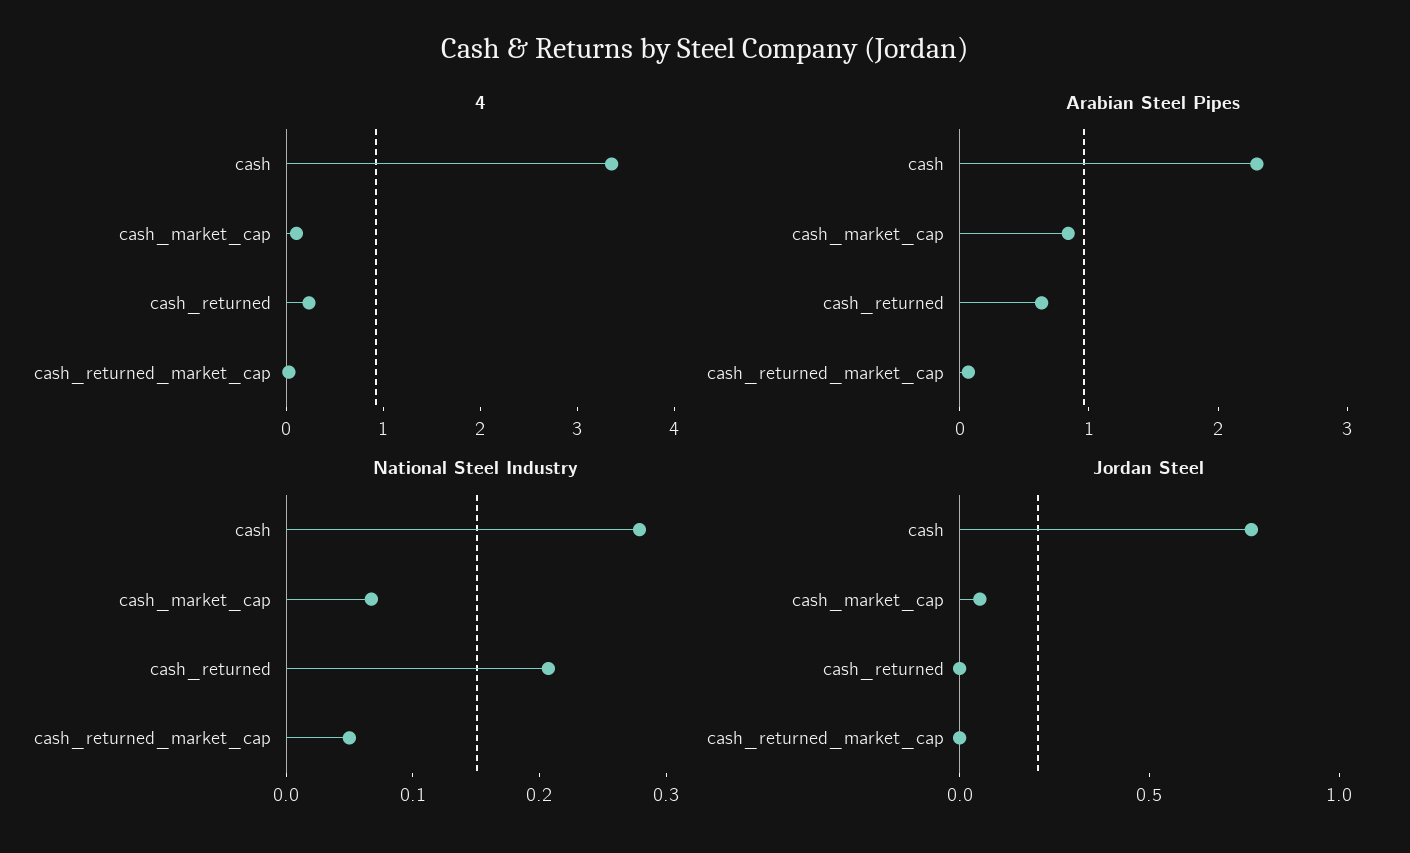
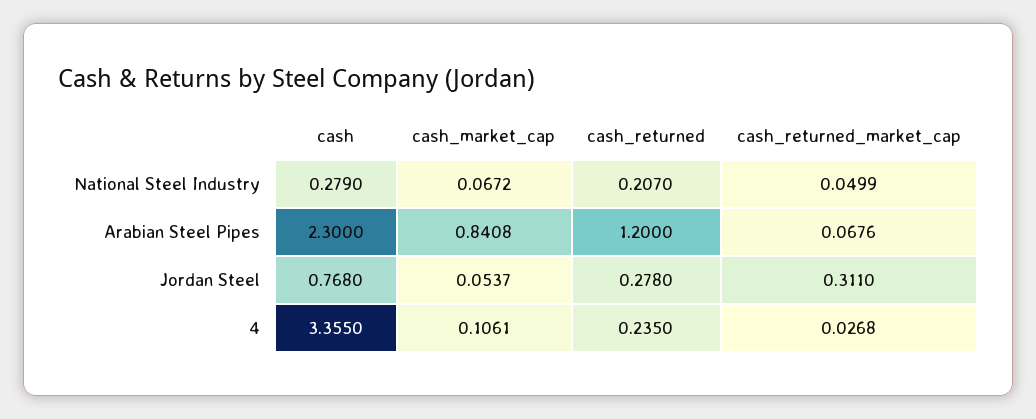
  {
    "4": {
      "cash": 3.355,
      "cash_market_cap": 0.1061,
      "cash_returned": 0.235,
      "cash_returned_market_cap": 0.0268
    },
    "Arabian Steel Pipes": {
      "cash": 2.3,
      "cash_market_cap": 0.8408,
-     "cash_returned": 0.6,
+     "cash_returned": 1.2,
      "cash_returned_market_cap": 0.0676
    },
    "National Steel Industry": {
      "cash": 0.279,
      "cash_market_cap": 0.0672,
      "cash_returned": 0.207,
      "cash_returned_market_cap": 0.0499
    },
    "Jordan Steel": {
      "cash": 0.768,
      "cash_market_cap": 0.0537,
-     "cash_returned": 0,
+     "cash_returned": 0.278,
-     "cash_returned_market_cap": 0
+     "cash_returned_market_cap": 0.311
    }
  }

